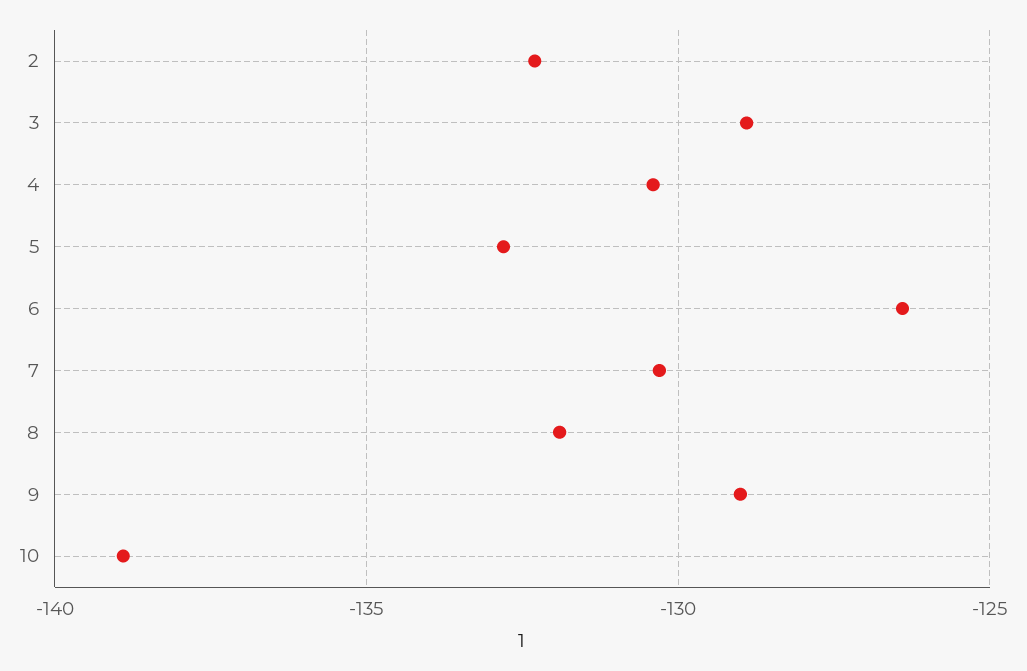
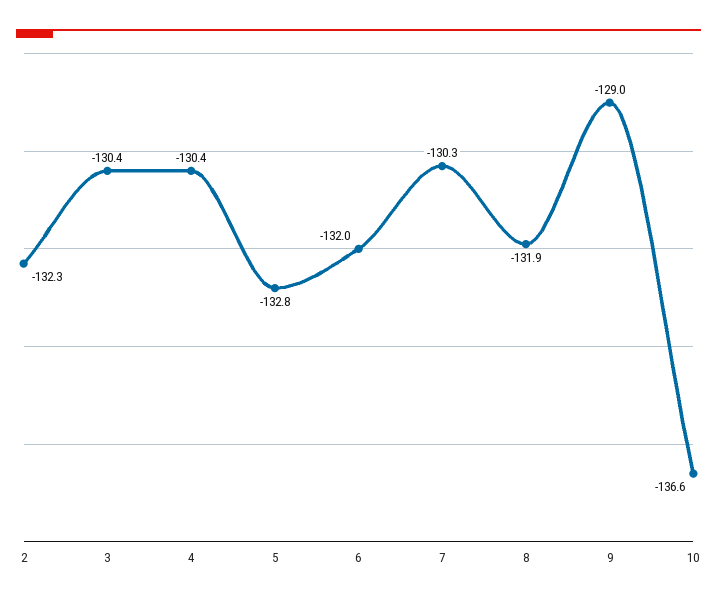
  {
    "2": -132.3,
-   "3": -129,
+   "3": -130.4,
    "4": -130.4,
    "5": -132.8,
-   "6": -126.5,
+   "6": -132,
    "7": -130.3,
    "8": -131.9,
    "9": -129,
-   "10": -139
+   "10": -136.6
  }

